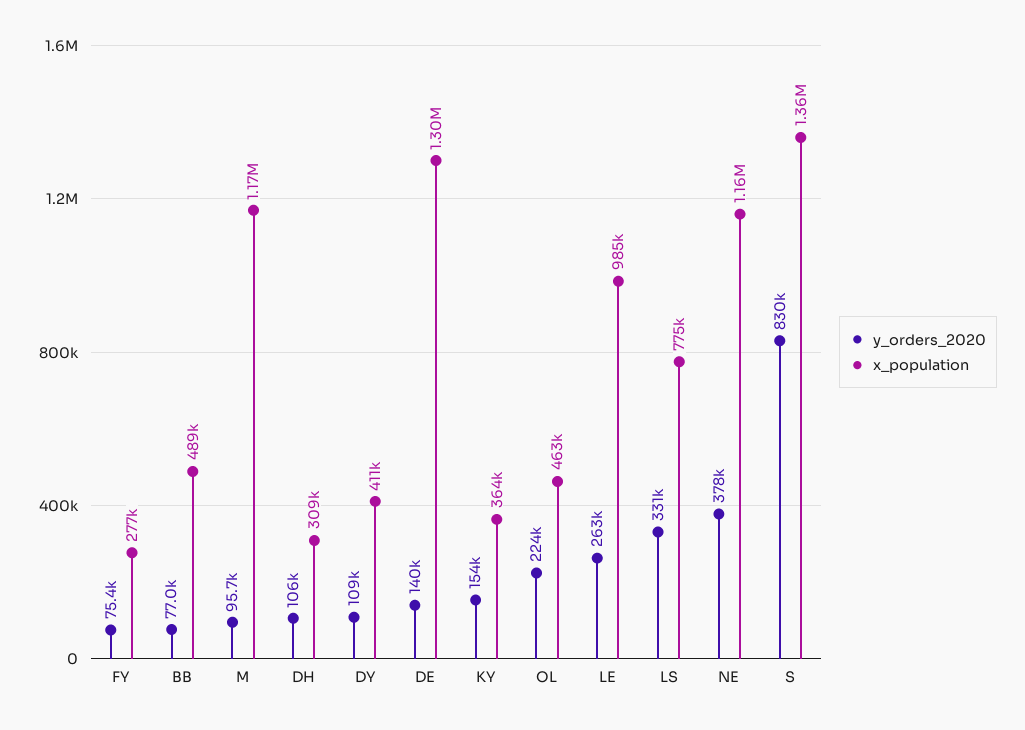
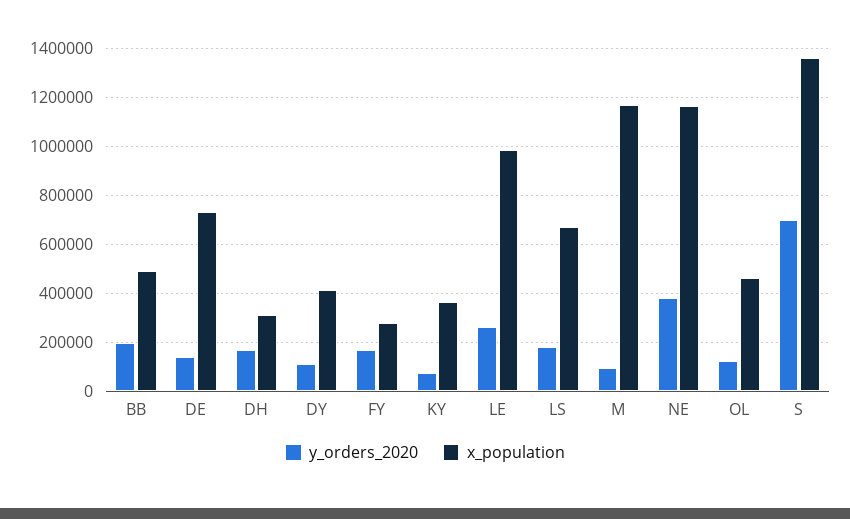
  {
    "y_orders_2020": {
-     "FY": 75400,
+     "FY": 175000,
-     "BB": 77000,
+     "BB": 200000,
      "M": 95700,
-     "DH": 106000,
+     "DH": 175000,
      "DY": 109000,
      "DE": 140000,
-     "KY": 154000,
+     "KY": 75000,
-     "OL": 224000,
+     "OL": 125000,
      "LE": 263000,
-     "LS": 331000,
+     "LS": 175000,
      "NE": 378000,
-     "S": 830000
+     "S": 700000
    },
    "x_population": {
      "FY": 277000,
      "BB": 489000,
      "M": 1170000,
      "DH": 309000,
      "DY": 411000,
-     "DE": 1300000,
+     "DE": 725000,
      "KY": 364000,
      "OL": 463000,
      "LE": 985000,
-     "LS": 775000,
+     "LS": 675000,
      "NE": 1160000,
      "S": 1360000
    }
  }

